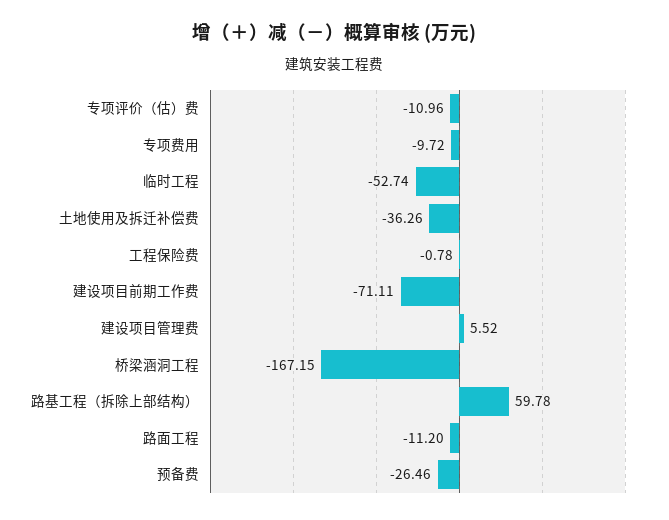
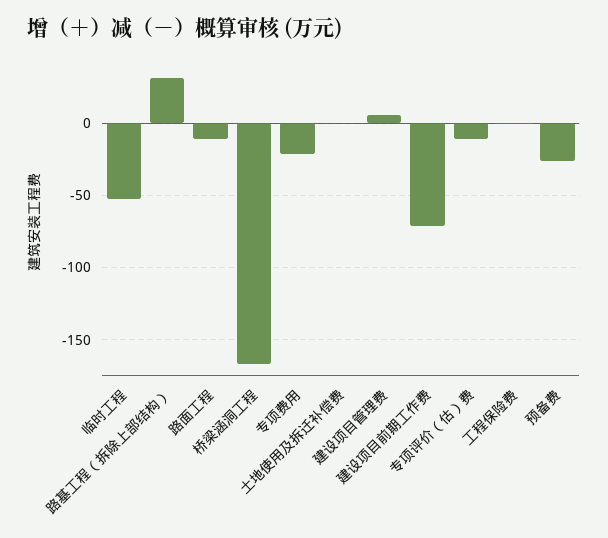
  {
    "专项评价（估）费": -10.96,
-   "专项费用": -9.72,
+   "专项费用": -20,
    "临时工程": -52.74,
-   "土地使用及拆迁补偿费": -36.26,
+   "土地使用及拆迁补偿费": 0,
    "工程保险费": -0.78,
    "建设项目前期工作费": -71.11,
    "建设项目管理费": 5.52,
    "桥梁涵洞工程": -167.15,
-   "路基工程（拆除上部结构）": 59.78,
+   "路基工程（拆除上部结构）": 30,
    "路面工程": -11.2,
    "预备费": -26.46
  }

